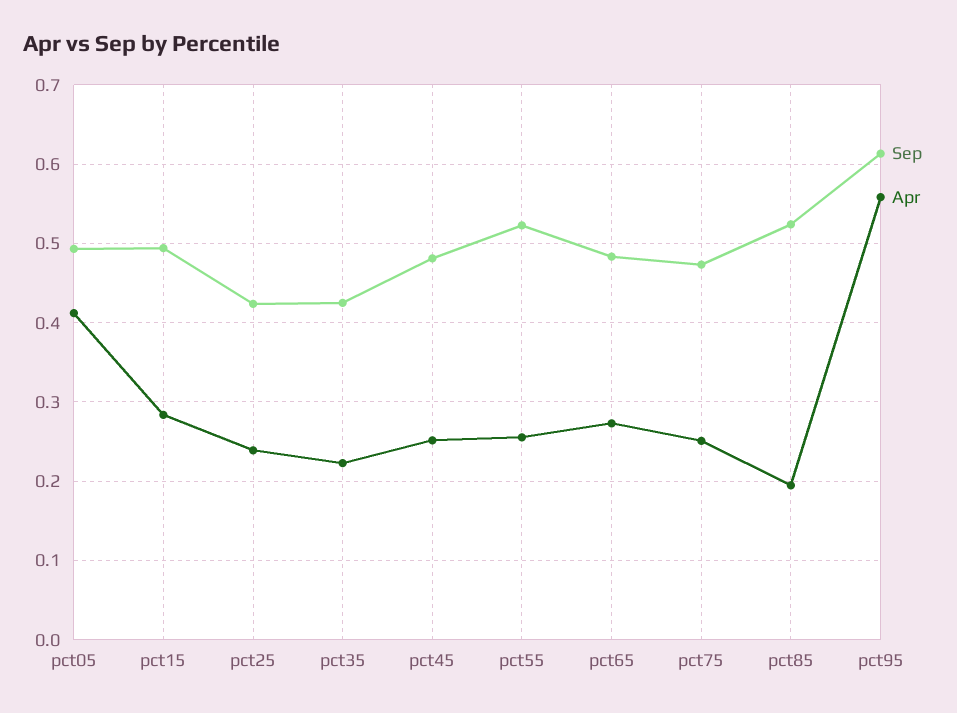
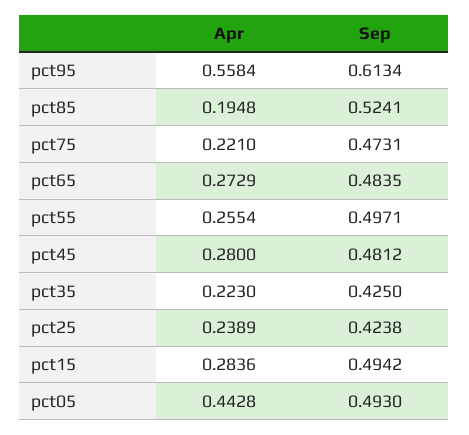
  {
    "Sep": {
      "pct05": 0.493,
      "pct15": 0.4942,
      "pct25": 0.4238,
      "pct35": 0.425,
      "pct45": 0.4812,
-     "pct55": 0.52,
+     "pct55": 0.4971,
      "pct65": 0.4835,
      "pct75": 0.4731,
      "pct85": 0.5241,
      "pct95": 0.6134
    },
    "Apr": {
-     "pct05": 0.41,
+     "pct05": 0.4428,
      "pct15": 0.2836,
      "pct25": 0.2389,
      "pct35": 0.223,
-     "pct45": 0.25,
+     "pct45": 0.28,
      "pct55": 0.2554,
      "pct65": 0.2729,
-     "pct75": 0.25,
+     "pct75": 0.221,
      "pct85": 0.1948,
      "pct95": 0.5584
    }
  }

